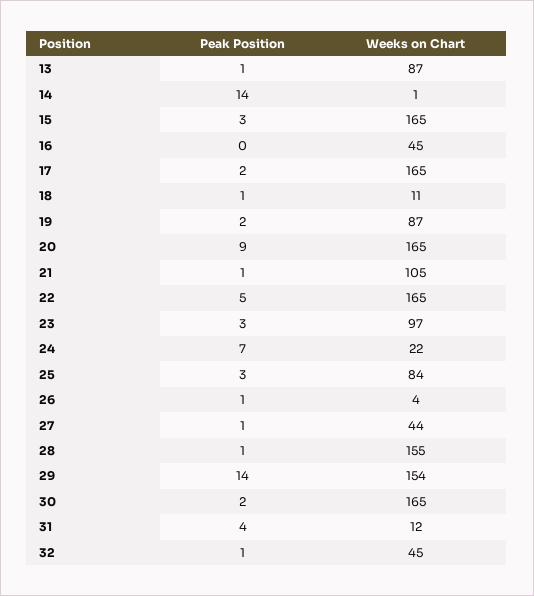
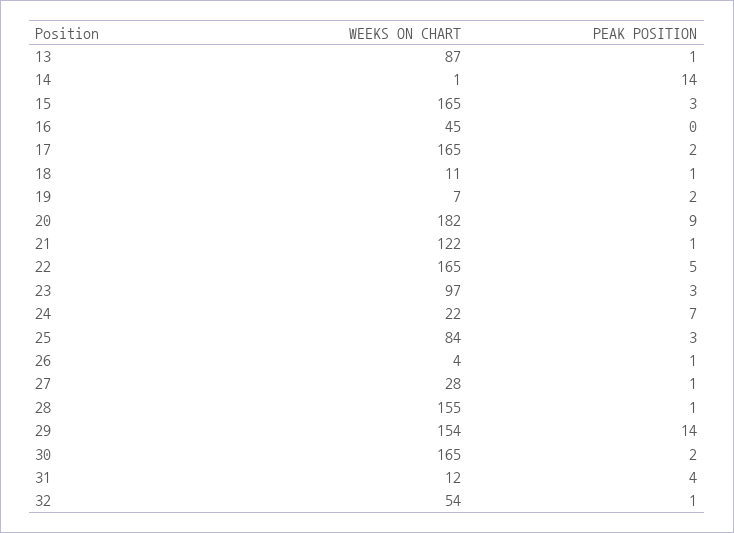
  {
    "Peak Position": {
      "13": 1,
      "14": 14,
      "15": 3,
      "16": 0,
      "17": 2,
      "18": 1,
      "19": 2,
      "20": 9,
      "21": 1,
      "22": 5,
      "23": 3,
      "24": 7,
      "25": 3,
      "26": 1,
      "27": 1,
      "28": 1,
      "29": 14,
      "30": 2,
      "31": 4,
      "32": 1
    },
    "Weeks on Chart": {
      "13": 87,
      "14": 1,
      "15": 165,
      "16": 45,
      "17": 165,
      "18": 11,
-     "19": 87,
+     "19": 7,
-     "20": 165,
+     "20": 182,
-     "21": 105,
+     "21": 122,
      "22": 165,
      "23": 97,
      "24": 22,
      "25": 84,
      "26": 4,
-     "27": 44,
+     "27": 28,
      "28": 155,
      "29": 154,
      "30": 165,
      "31": 12,
-     "32": 45
+     "32": 54
    }
  }

